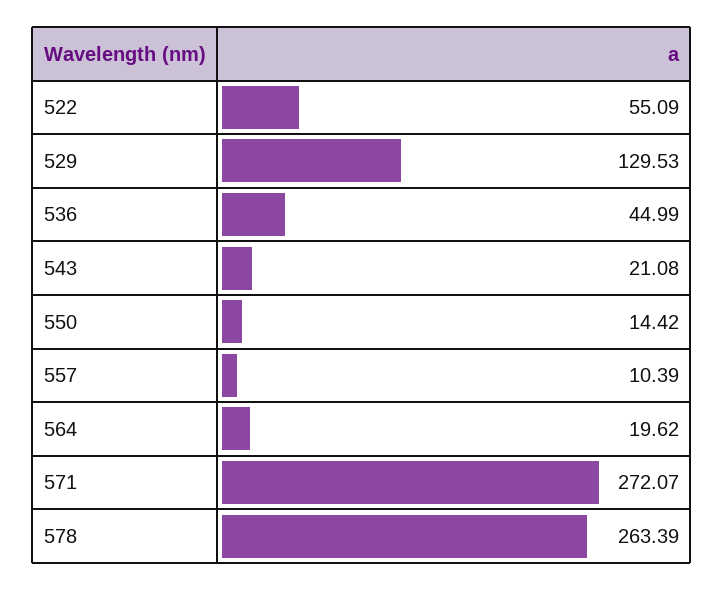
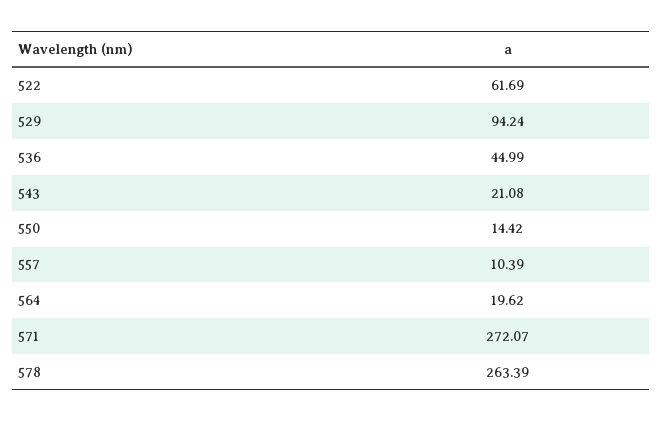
  {
-   "522": 55.09,
+   "522": 61.69,
-   "529": 129.53,
+   "529": 94.24,
    "536": 44.99,
    "543": 21.08,
    "550": 14.42,
    "557": 10.39,
    "564": 19.62,
    "571": 272.07,
    "578": 263.39
  }

